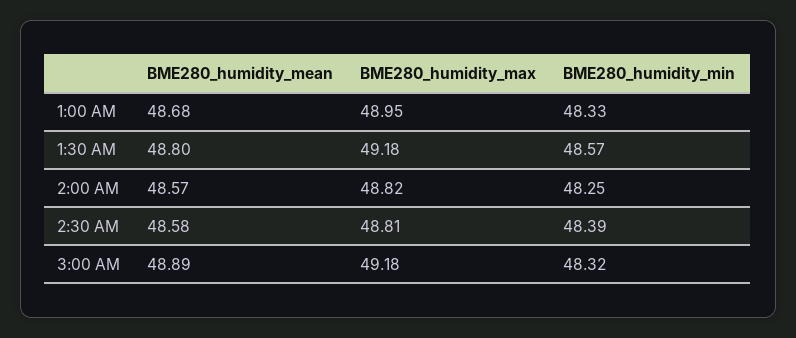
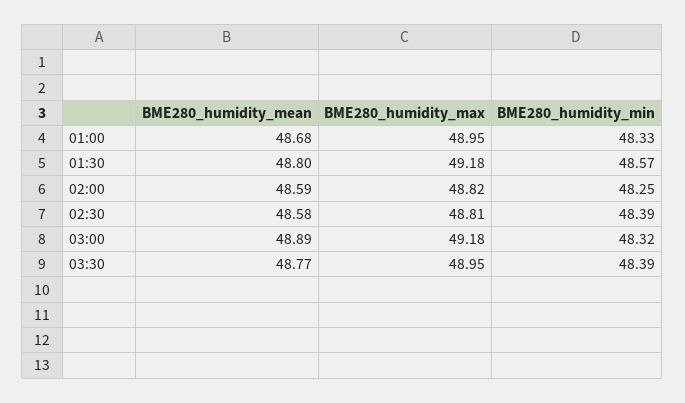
  {
    "BME280_humidity_mean": {
      "1:00 AM": 48.68,
      "1:30 AM": 48.8,
-     "2:00 AM": 48.57,
+     "2:00 AM": 48.59,
      "2:30 AM": 48.58,
-     "3:00 AM": 48.89
+     "3:00 AM": 48.89,
+     "03:30": 48.77
    },
    "BME280_humidity_max": {
      "1:00 AM": 48.95,
      "1:30 AM": 49.18,
      "2:00 AM": 48.82,
      "2:30 AM": 48.81,
-     "3:00 AM": 49.18
+     "3:00 AM": 49.18,
+     "03:30": 48.95
    },
    "BME280_humidity_min": {
      "1:00 AM": 48.33,
      "1:30 AM": 48.57,
      "2:00 AM": 48.25,
      "2:30 AM": 48.39,
-     "3:00 AM": 48.32
+     "3:00 AM": 48.32,
+     "03:30": 48.39
    }
  }

